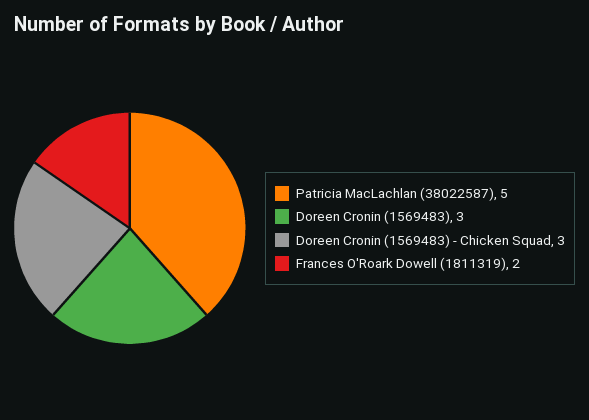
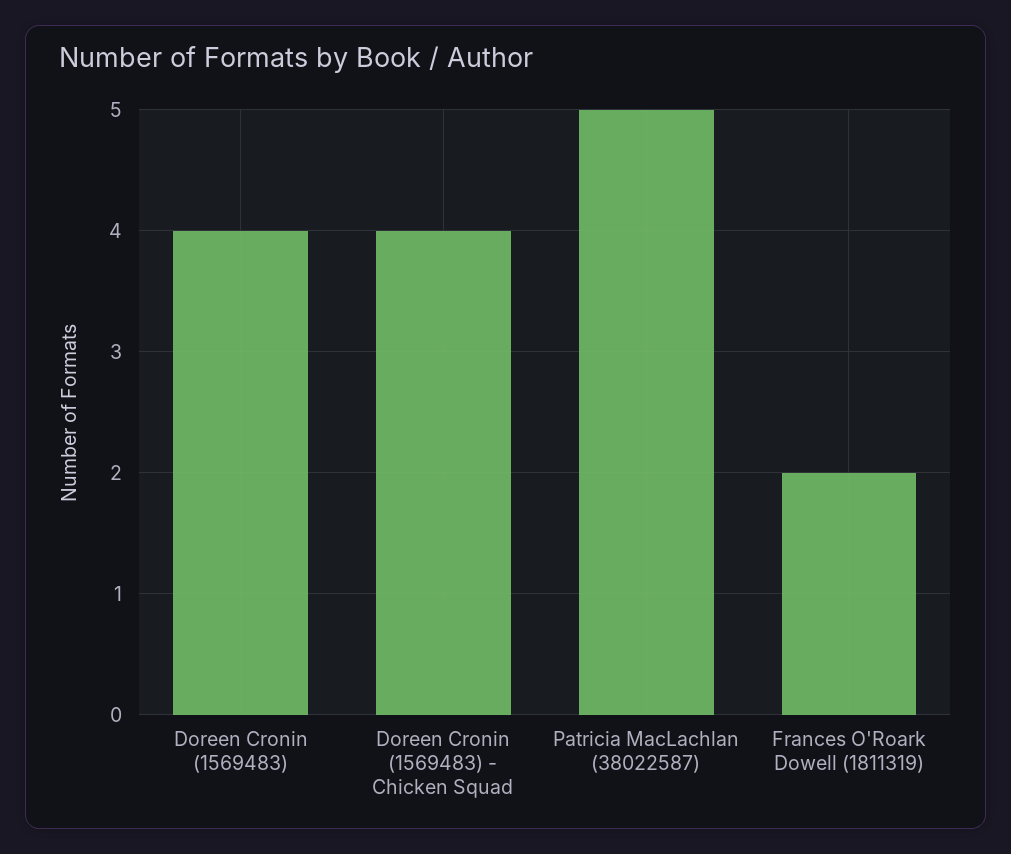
  {
    "Patricia MacLachlan (38022587)": 5,
-   "Doreen Cronin (1569483)": 3,
+   "Doreen Cronin (1569483)": 4,
-   "Doreen Cronin (1569483) - Chicken Squad": 3,
+   "Doreen Cronin (1569483) - Chicken Squad": 4,
    "Frances O'Roark Dowell (1811319)": 2
  }

